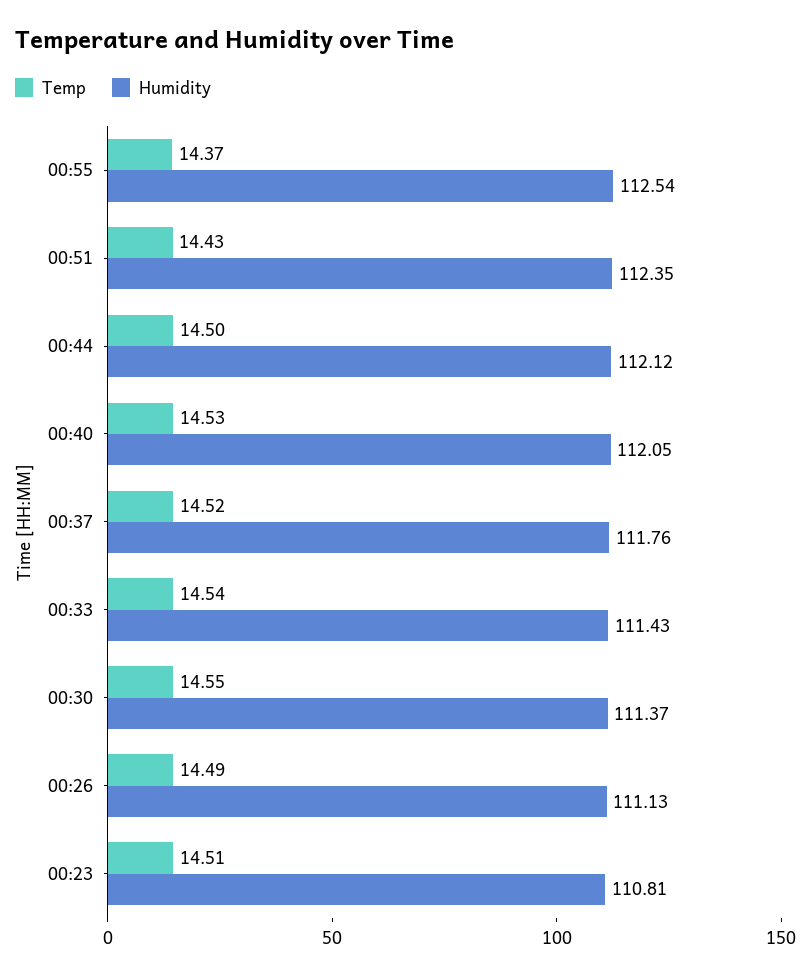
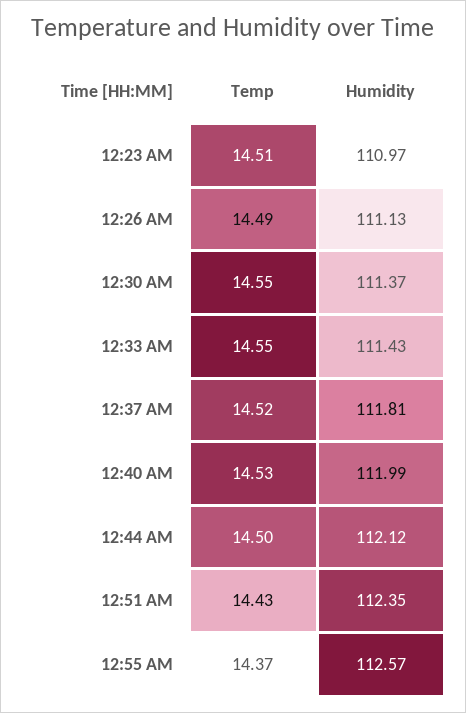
  {
    "Temp": {
      "00:55": 14.37,
      "00:51": 14.43,
      "00:44": 14.5,
      "00:40": 14.53,
      "00:37": 14.52,
-     "00:33": 14.54,
+     "00:33": 14.55,
      "00:30": 14.55,
      "00:26": 14.49,
      "00:23": 14.51
    },
    "Humidity": {
-     "00:55": 112.54,
+     "00:55": 112.57,
      "00:51": 112.35,
      "00:44": 112.12,
-     "00:40": 112.05,
+     "00:40": 111.99,
-     "00:37": 111.76,
+     "00:37": 111.81,
      "00:33": 111.43,
      "00:30": 111.37,
      "00:26": 111.13,
-     "00:23": 110.81
+     "00:23": 110.97
    }
  }

